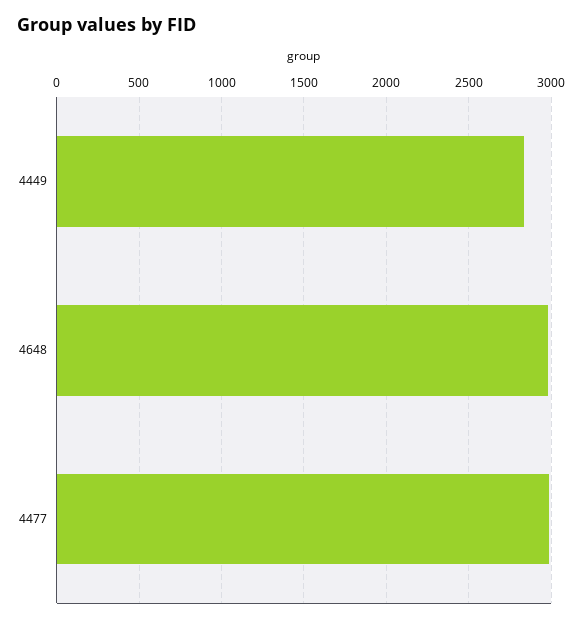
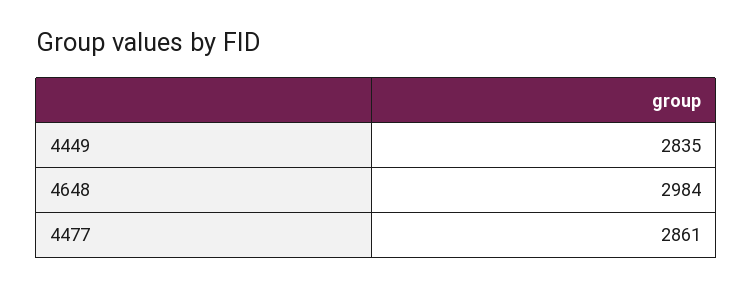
  {
    "4449": 2835,
    "4648": 2984,
-   "4477": 3000
+   "4477": 2861
  }

